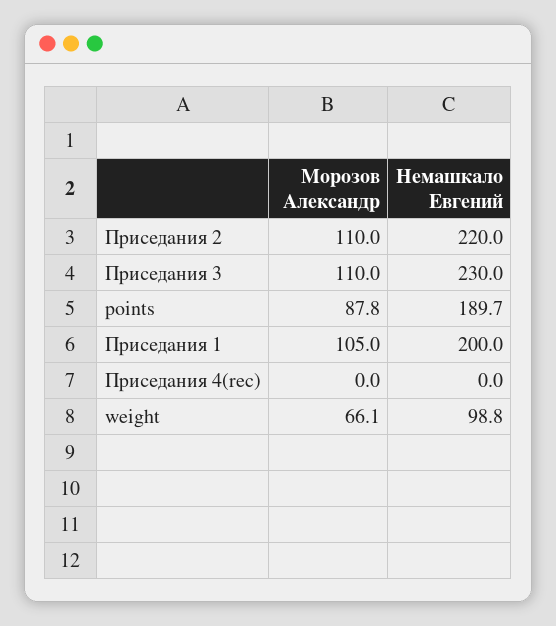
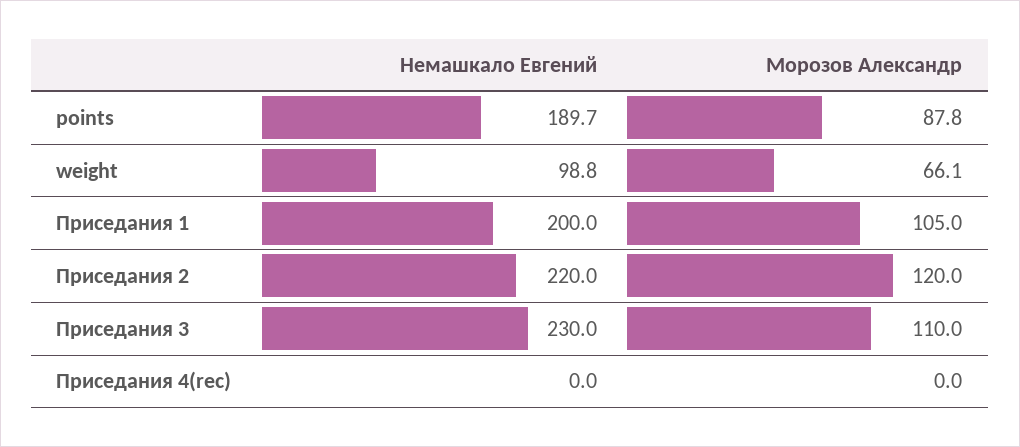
  {
    "Морозов Александр": {
-     "Приседания 2": 110,
+     "Приседания 2": 120,
      "Приседания 3": 110,
      "points": 87.8,
      "Приседания 1": 105,
      "Приседания 4(rec)": 0,
      "weight": 66.1
    },
    "Немашкало Евгений": {
      "Приседания 2": 220,
      "Приседания 3": 230,
      "points": 189.7,
      "Приседания 1": 200,
      "Приседания 4(rec)": 0,
      "weight": 98.8
    }
  }

